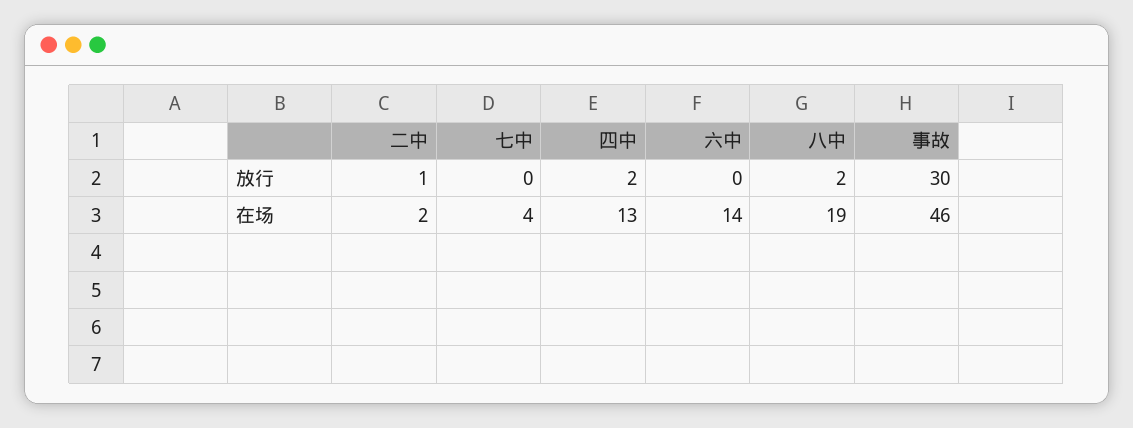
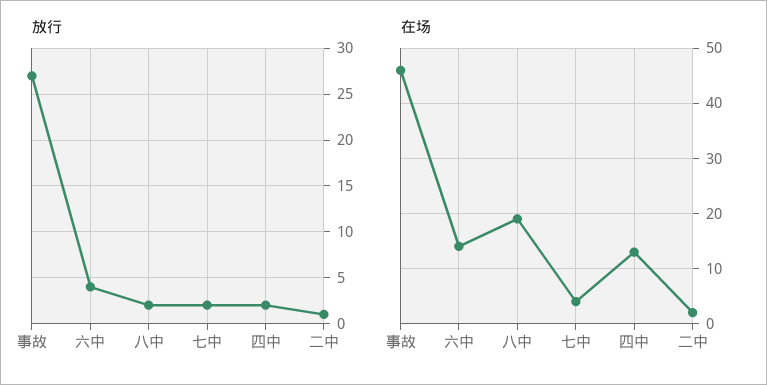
  {
    "放行": {
      "二中": 1,
-     "七中": 0,
+     "七中": 2,
      "四中": 2,
-     "六中": 0,
+     "六中": 4,
      "八中": 2,
-     "事故": 30
+     "事故": 27
    },
    "在场": {
      "二中": 2,
      "七中": 4,
      "四中": 13,
      "六中": 14,
      "八中": 19,
      "事故": 46
    }
  }

